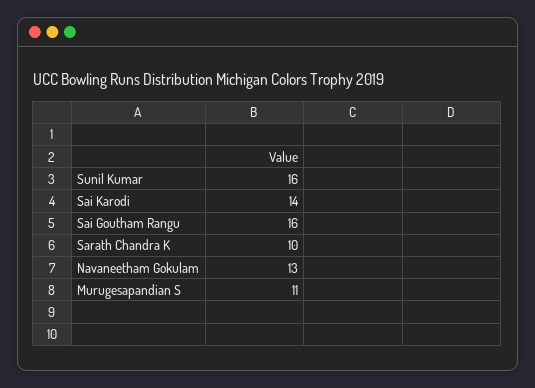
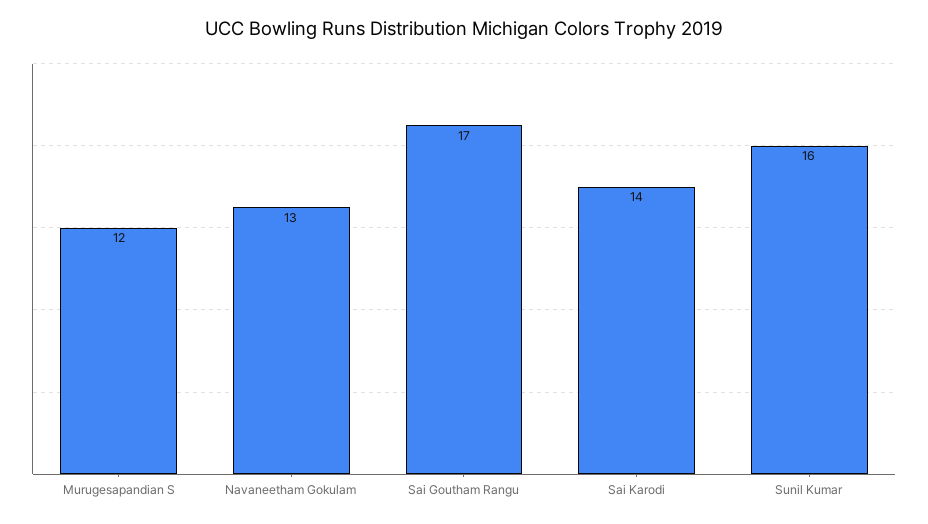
  {
    "Sunil Kumar": 16,
    "Sai Karodi": 14,
-   "Sai Goutham Rangu": 16,
+   "Sai Goutham Rangu": 17,
-   "Sarath Chandra K": 10,
    "Navaneetham Gokulam": 13,
-   "Murugesapandian S": 11
+   "Murugesapandian S": 12
  }

